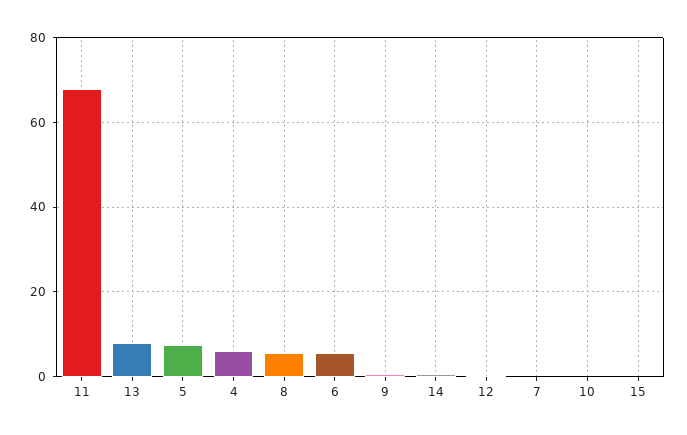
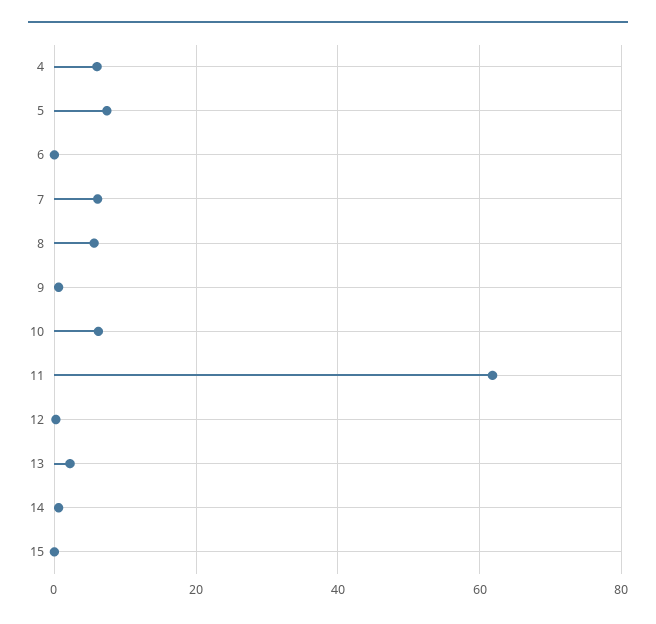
  {
-   "11": 68,
+   "11": 62,
-   "13": 8,
+   "13": 2,
    "5": 8,
    "4": 6,
    "8": 6,
-   "6": 6,
+   "6": 0,
    "9": 0,
    "14": 0,
    "12": 0,
-   "7": 0,
+   "7": 6,
-   "10": 0,
+   "10": 6,
    "15": 0
  }

